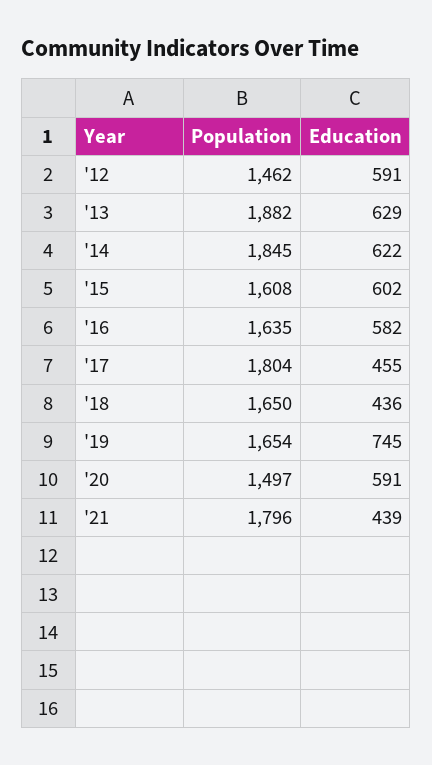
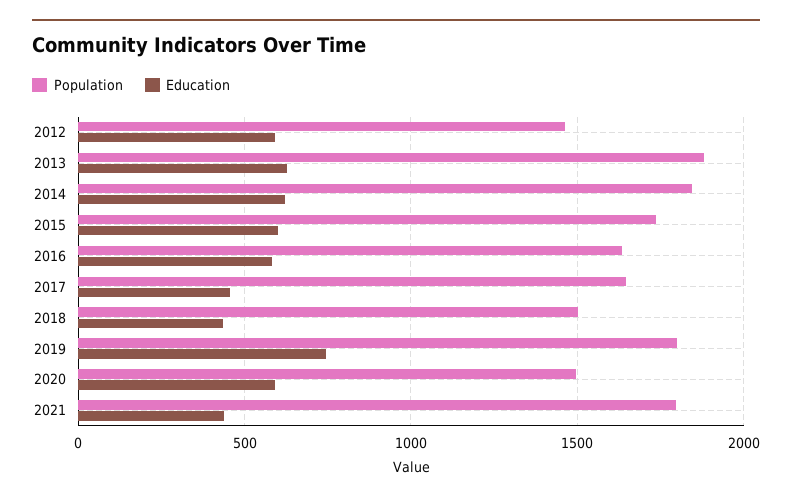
  {
    "Population": {
      "'12": 1462,
      "'13": 1882,
      "'14": 1845,
-     "'15": 1608,
+     "'15": 1750,
      "'16": 1635,
-     "'17": 1804,
+     "'17": 1650,
-     "'18": 1650,
+     "'18": 1500,
-     "'19": 1654,
+     "'19": 1800,
      "'20": 1497,
      "'21": 1796
    },
    "Education": {
      "'12": 591,
      "'13": 629,
      "'14": 622,
      "'15": 602,
      "'16": 582,
      "'17": 455,
      "'18": 436,
      "'19": 745,
      "'20": 591,
      "'21": 439
    }
  }

